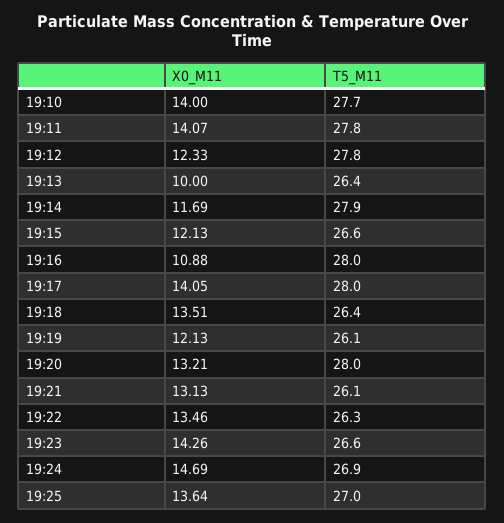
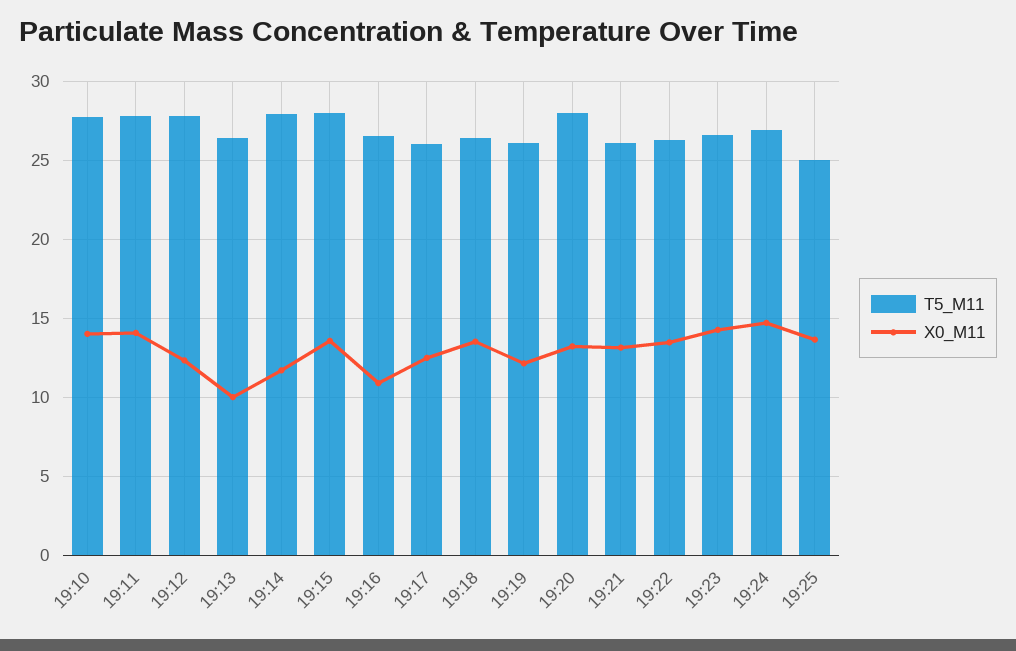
  {
    "X0_M11": {
      "19:10": 14,
      "19:11": 14.07,
      "19:12": 12.33,
      "19:13": 10,
      "19:14": 11.69,
-     "19:15": 12.13,
+     "19:15": 13.5,
      "19:16": 10.88,
-     "19:17": 14.05,
+     "19:17": 12.5,
      "19:18": 13.51,
      "19:19": 12.13,
      "19:20": 13.21,
      "19:21": 13.13,
      "19:22": 13.46,
      "19:23": 14.26,
      "19:24": 14.69,
      "19:25": 13.64
    },
    "T5_M11": {
      "19:10": 27.7,
      "19:11": 27.8,
      "19:12": 27.8,
      "19:13": 26.4,
      "19:14": 27.9,
-     "19:15": 26.6,
+     "19:15": 28,
-     "19:16": 28,
+     "19:16": 26.5,
-     "19:17": 28,
+     "19:17": 26,
      "19:18": 26.4,
      "19:19": 26.1,
      "19:20": 28,
      "19:21": 26.1,
      "19:22": 26.3,
      "19:23": 26.6,
      "19:24": 26.9,
-     "19:25": 27
+     "19:25": 25
    }
  }

